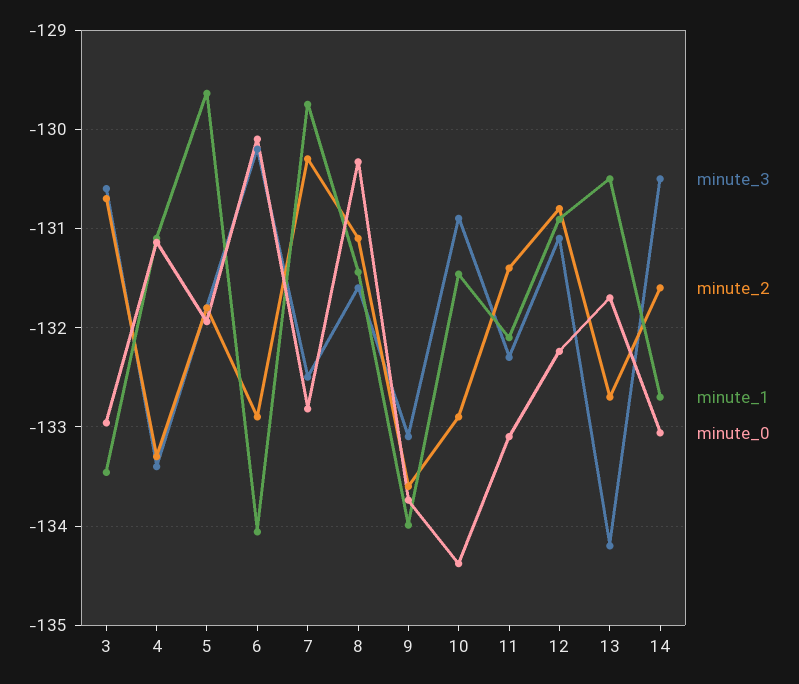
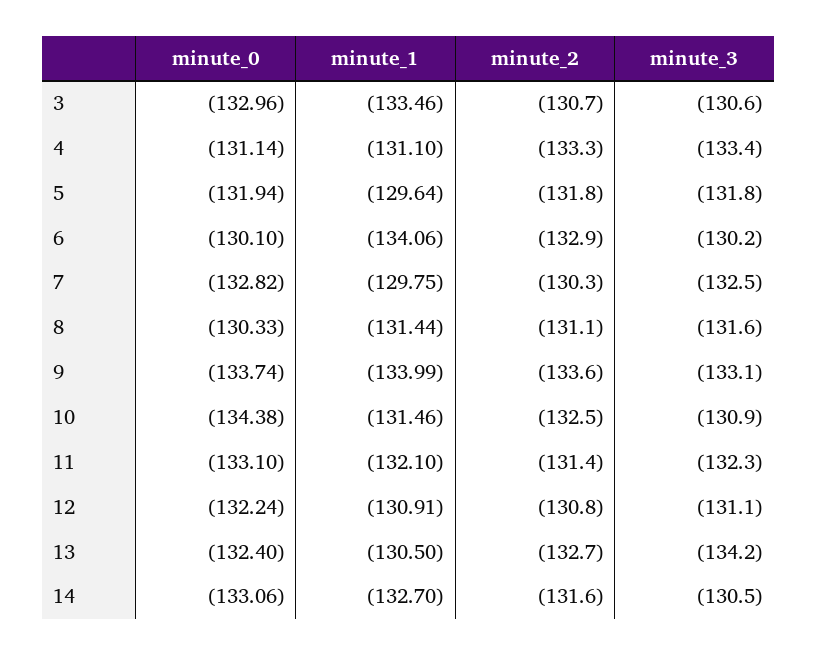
  {
    "minute_3": {
      "3": -130.6,
      "4": -133.4,
      "5": -131.8,
      "6": -130.2,
      "7": -132.5,
      "8": -131.6,
      "9": -133.1,
      "10": -130.9,
      "11": -132.3,
      "12": -131.1,
      "13": -134.2,
      "14": -130.5
    },
    "minute_2": {
      "3": -130.7,
      "4": -133.3,
      "5": -131.8,
      "6": -132.9,
      "7": -130.3,
      "8": -131.1,
      "9": -133.6,
-     "10": -132.9,
+     "10": -132.5,
      "11": -131.4,
      "12": -130.8,
      "13": -132.7,
      "14": -131.6
    },
    "minute_1": {
      "3": -133.46,
      "4": -131.1,
      "5": -129.64,
      "6": -134.06,
      "7": -129.75,
      "8": -131.44,
      "9": -133.99,
      "10": -131.46,
      "11": -132.1,
      "12": -130.91,
      "13": -130.5,
      "14": -132.7
    },
    "minute_0": {
      "3": -132.96,
      "4": -131.14,
      "5": -131.94,
      "6": -130.1,
      "7": -132.82,
      "8": -130.33,
      "9": -133.74,
      "10": -134.38,
      "11": -133.1,
      "12": -132.24,
-     "13": -131.7,
+     "13": -132.4,
      "14": -133.06
    }
  }

